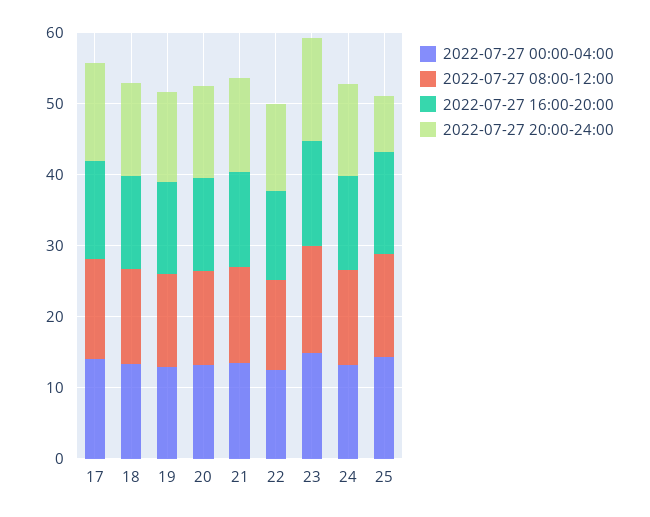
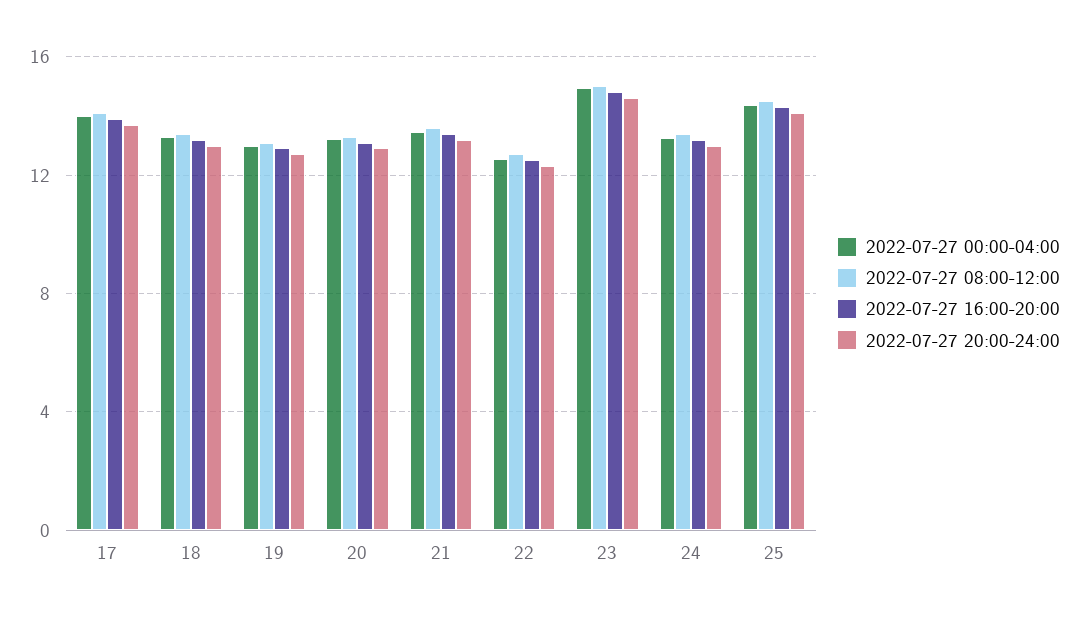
  {
    "2022-07-27 00:00-04:00": {
      "17": 14,
      "18": 13.5,
      "19": 13,
      "20": 13,
      "21": 13.5,
      "22": 12.5,
      "23": 15,
      "24": 13.5,
      "25": 14.5
    },
    "2022-07-27 08:00-12:00": {
      "17": 14,
      "18": 13.5,
      "19": 13,
      "20": 13.5,
      "21": 13.5,
      "22": 12.5,
      "23": 15,
      "24": 13.5,
      "25": 14.5
    },
    "2022-07-27 16:00-20:00": {
      "17": 14,
      "18": 13,
      "19": 13,
      "20": 13,
      "21": 13.5,
      "22": 12.5,
      "23": 15,
      "24": 13,
      "25": 14.5
    },
    "2022-07-27 20:00-24:00": {
      "17": 13.5,
      "18": 13,
      "19": 12.5,
      "20": 13,
      "21": 13,
      "22": 12.5,
      "23": 14.5,
      "24": 13,
-     "25": 8
+     "25": 14
    }
  }

